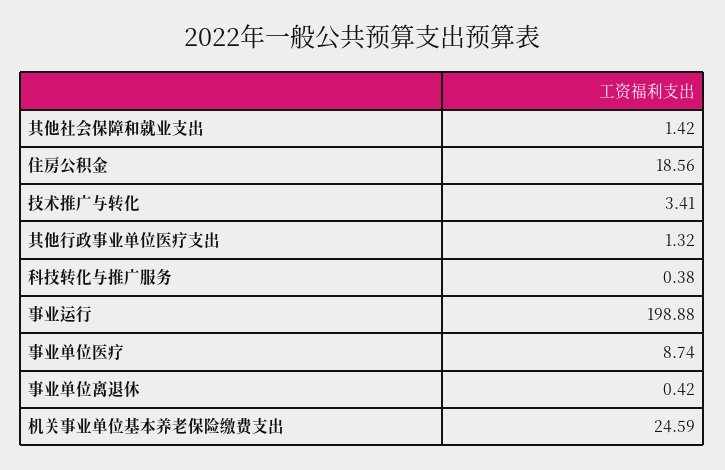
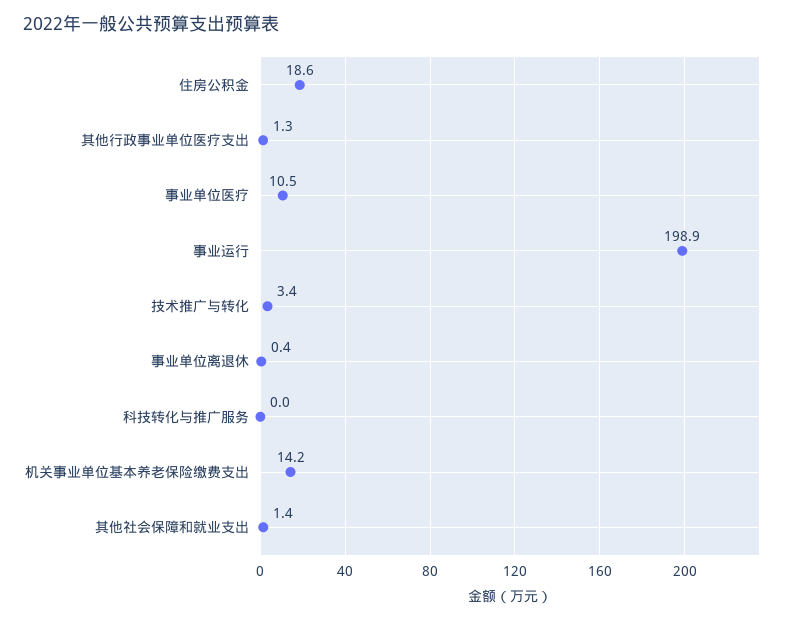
  {
    "其他社会保障和就业支出": 1.42,
    "住房公积金": 18.56,
    "技术推广与转化": 3.41,
    "其他行政事业单位医疗支出": 1.32,
-   "科技转化与推广服务": 0.38,
+   "科技转化与推广服务": 0,
    "事业运行": 198.88,
-   "事业单位医疗": 8.74,
+   "事业单位医疗": 10.5,
    "事业单位离退休": 0.42,
-   "机关事业单位基本养老保险缴费支出": 24.59
+   "机关事业单位基本养老保险缴费支出": 14.2
  }

